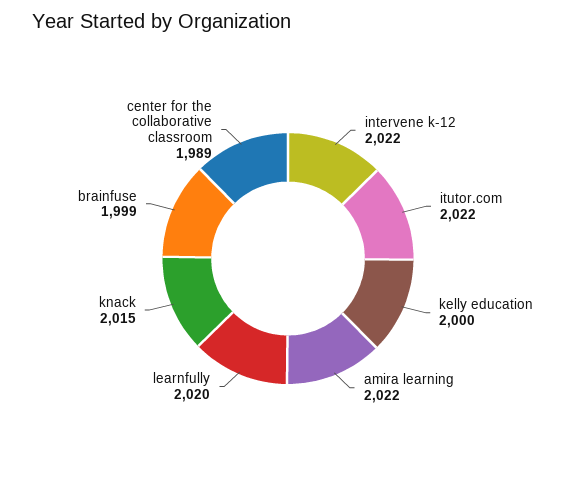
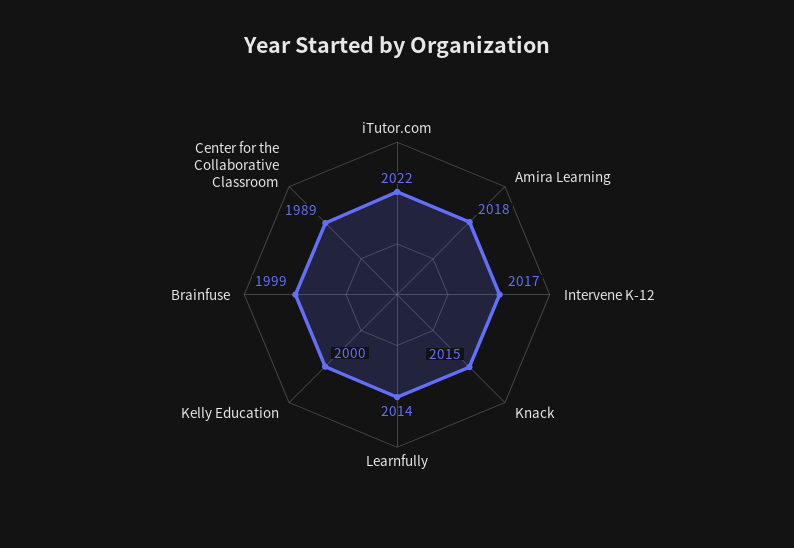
  {
-   "intervene k-12": 2022,
+   "intervene k-12": 2017,
    "itutor.com": 2022,
    "kelly education": 2000,
-   "amira learning": 2022,
+   "amira learning": 2018,
-   "learnfully": 2020,
+   "learnfully": 2014,
    "knack": 2015,
    "brainfuse": 1999,
    "center for the collaborative classroom": 1989
  }

